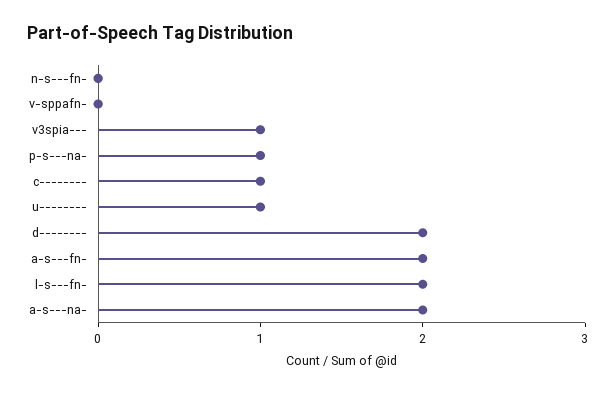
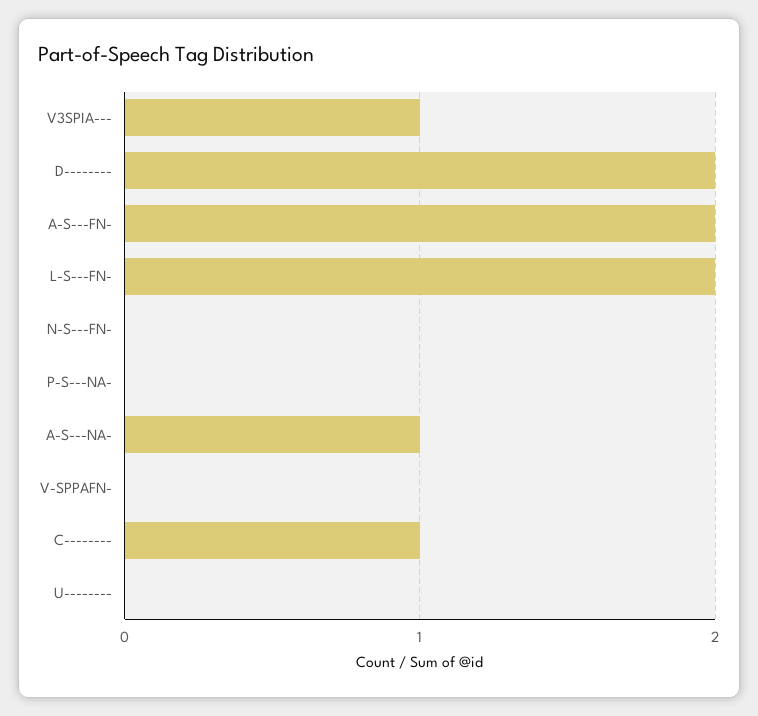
  {
    "n-s---fn-": 0,
    "v-sppafn-": 0,
    "v3spia---": 1,
-   "p-s---na-": 1,
+   "p-s---na-": 0,
    "c--------": 1,
-   "u--------": 1,
+   "u--------": 0,
    "d--------": 2,
    "a-s---fn-": 2,
    "l-s---fn-": 2,
-   "a-s---na-": 2
+   "a-s---na-": 1
  }

